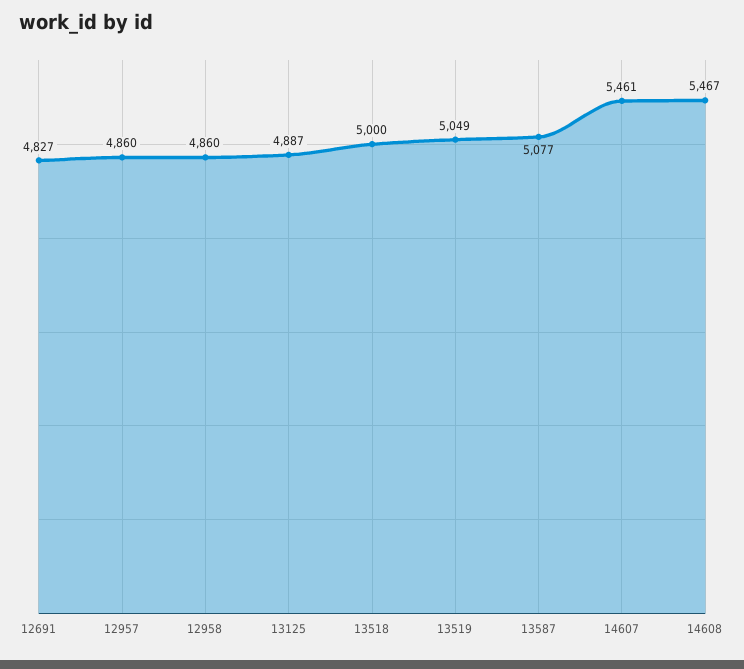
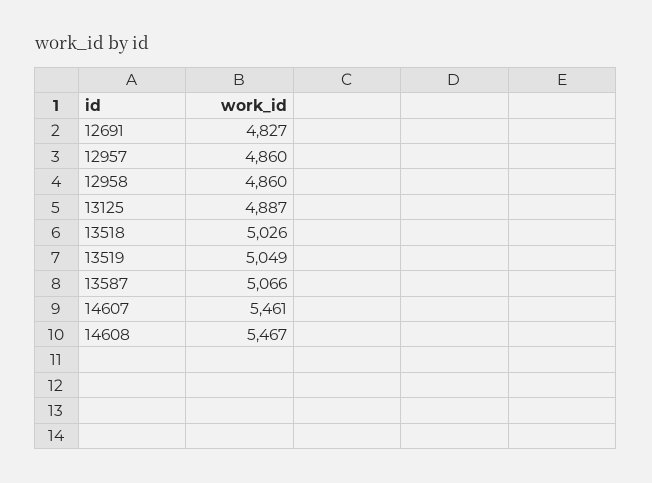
  {
    "12691": 4827,
    "12957": 4860,
    "12958": 4860,
    "13125": 4887,
-   "13518": 5000,
+   "13518": 5026,
    "13519": 5049,
-   "13587": 5077,
+   "13587": 5066,
    "14607": 5461,
    "14608": 5467
  }

